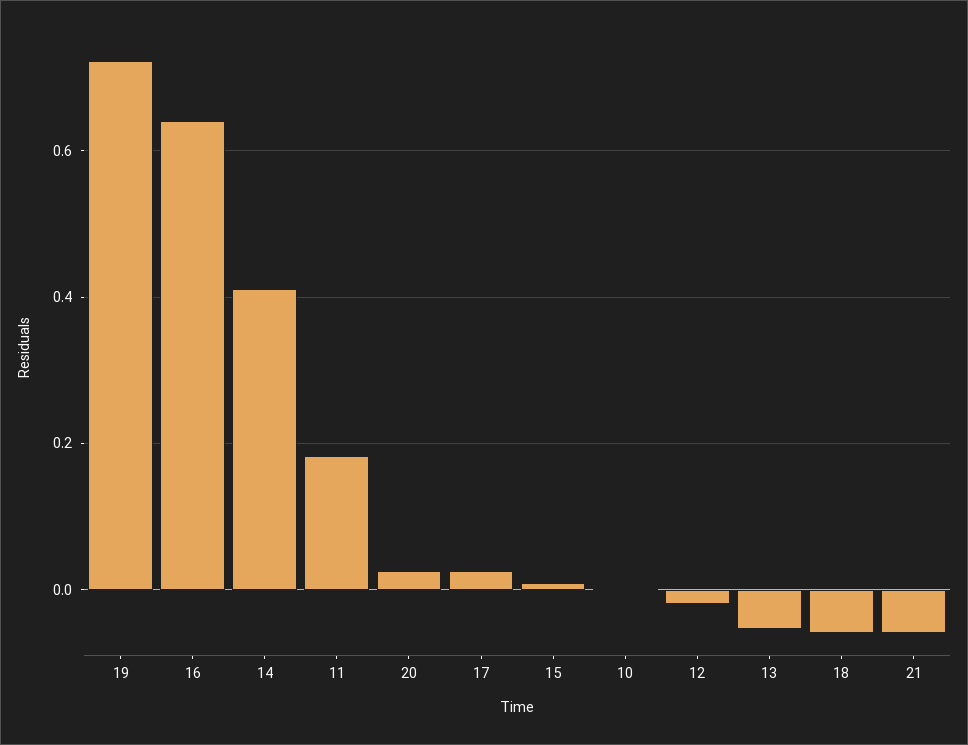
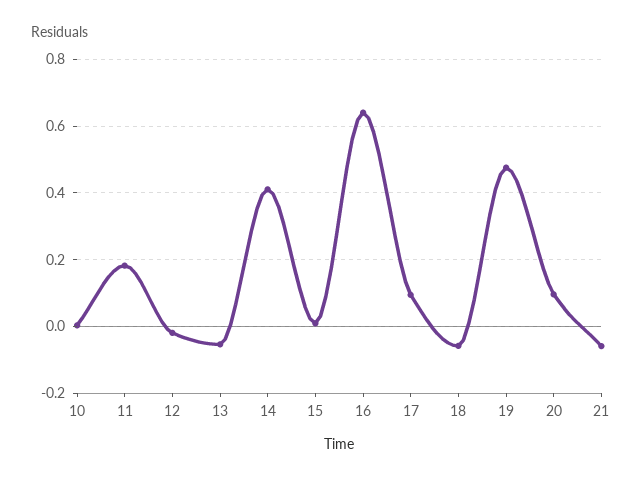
  {
-   "19": 0.72,
+   "19": 0.48,
    "16": 0.64,
    "14": 0.42,
    "11": 0.18,
-   "20": 0.02,
+   "20": 0.1,
-   "17": 0.02,
+   "17": 0.1,
    "15": 0,
    "10": 0,
    "12": -0.02,
    "13": -0.06,
    "18": -0.06,
    "21": -0.06
  }

